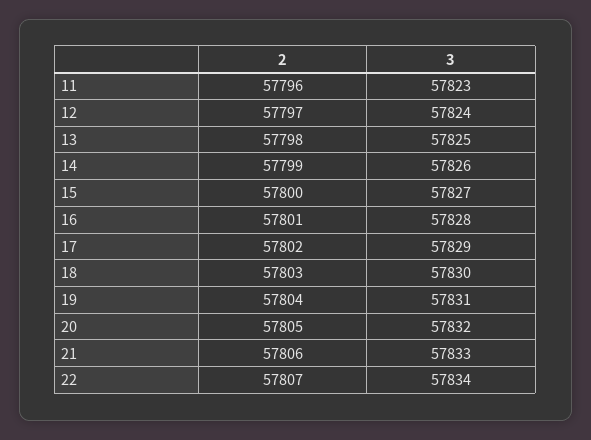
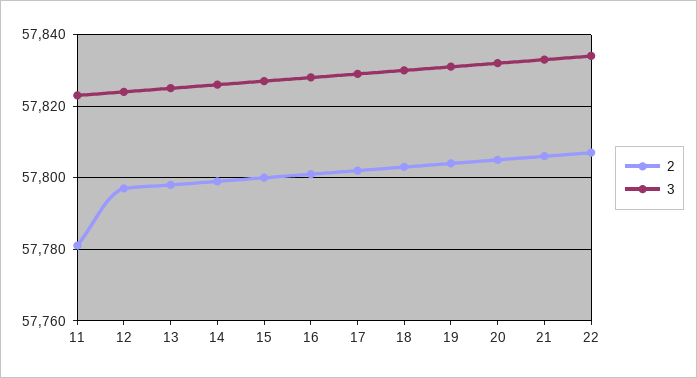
  {
    "2": {
-     "11": 57796,
+     "11": 57780,
      "12": 57797,
      "13": 57798,
      "14": 57799,
      "15": 57800,
      "16": 57801,
      "17": 57802,
      "18": 57803,
      "19": 57804,
      "20": 57805,
      "21": 57806,
      "22": 57807
    },
    "3": {
      "11": 57823,
      "12": 57824,
      "13": 57825,
      "14": 57826,
      "15": 57827,
      "16": 57828,
      "17": 57829,
      "18": 57830,
      "19": 57831,
      "20": 57832,
      "21": 57833,
      "22": 57834
    }
  }

